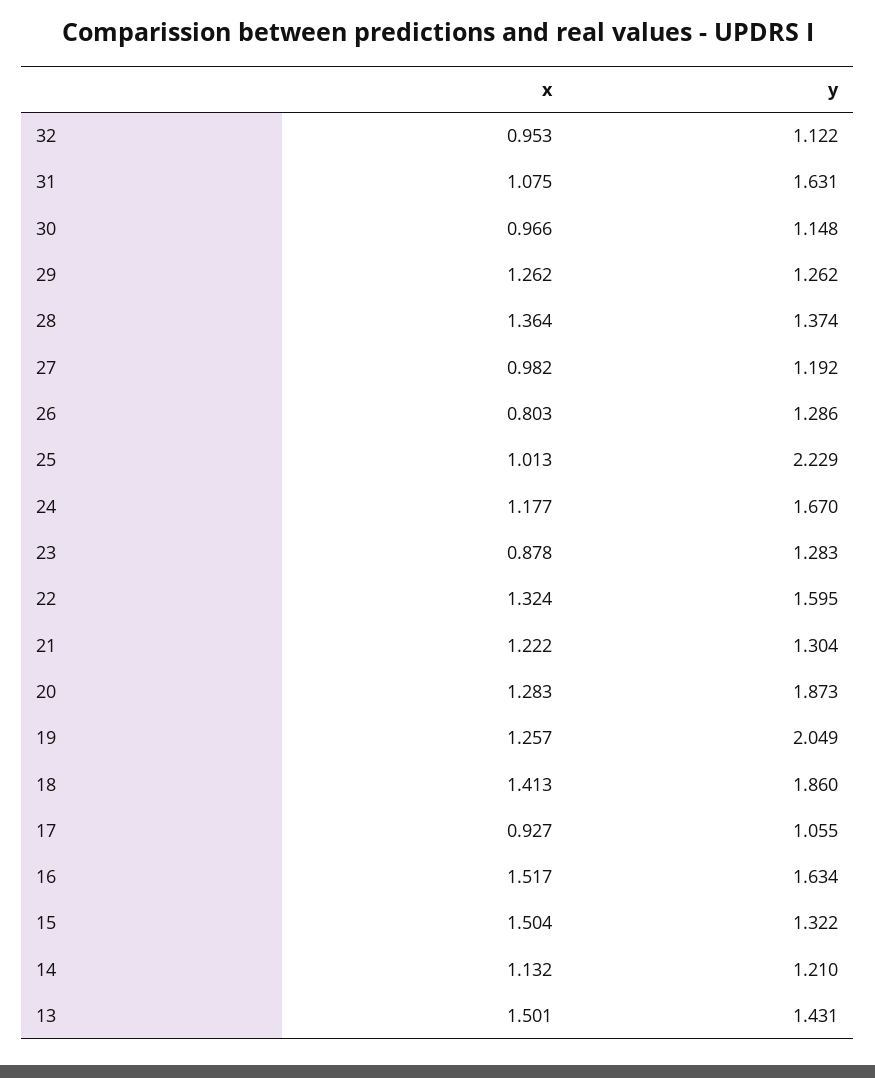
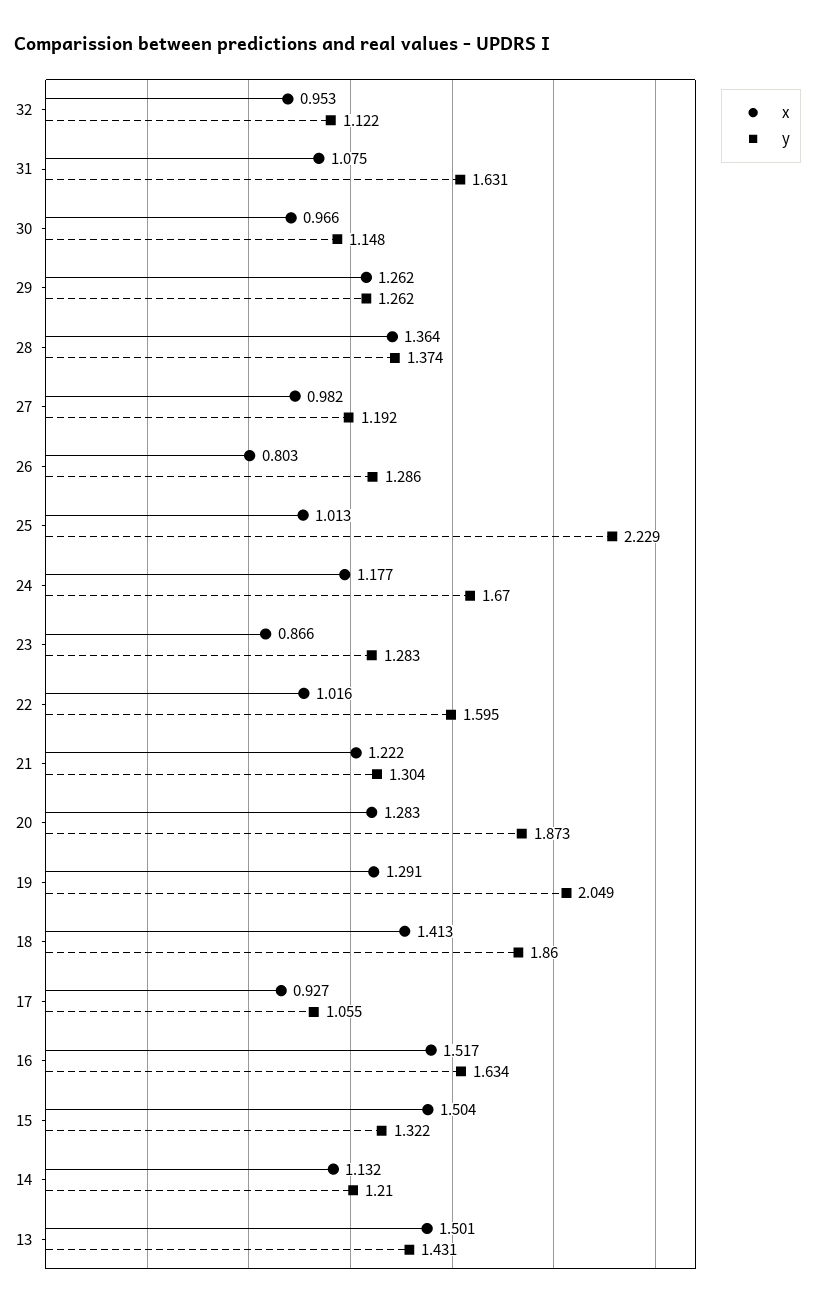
  {
    "x": {
      "32": 0.953,
      "31": 1.075,
      "30": 0.966,
      "29": 1.262,
      "28": 1.364,
      "27": 0.982,
      "26": 0.803,
      "25": 1.013,
      "24": 1.177,
-     "23": 0.878,
+     "23": 0.866,
-     "22": 1.324,
+     "22": 1.016,
      "21": 1.222,
      "20": 1.283,
-     "19": 1.257,
+     "19": 1.291,
      "18": 1.413,
      "17": 0.927,
      "16": 1.517,
      "15": 1.504,
      "14": 1.132,
      "13": 1.501
    },
    "y": {
      "32": 1.122,
      "31": 1.631,
      "30": 1.148,
      "29": 1.262,
      "28": 1.374,
      "27": 1.192,
      "26": 1.286,
      "25": 2.229,
      "24": 1.67,
      "23": 1.283,
      "22": 1.595,
      "21": 1.304,
      "20": 1.873,
      "19": 2.049,
      "18": 1.86,
      "17": 1.055,
      "16": 1.634,
      "15": 1.322,
      "14": 1.21,
      "13": 1.431
    }
  }

